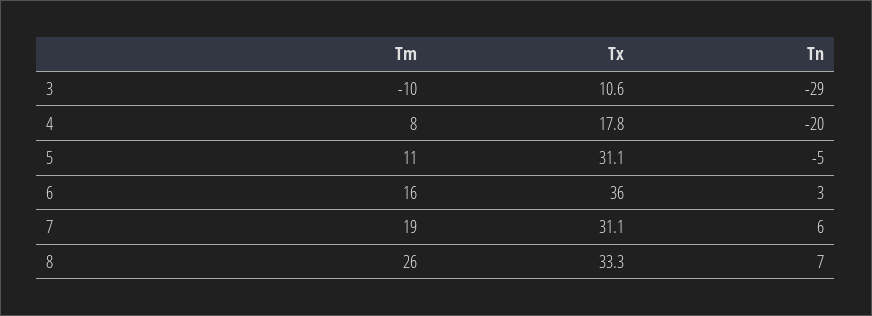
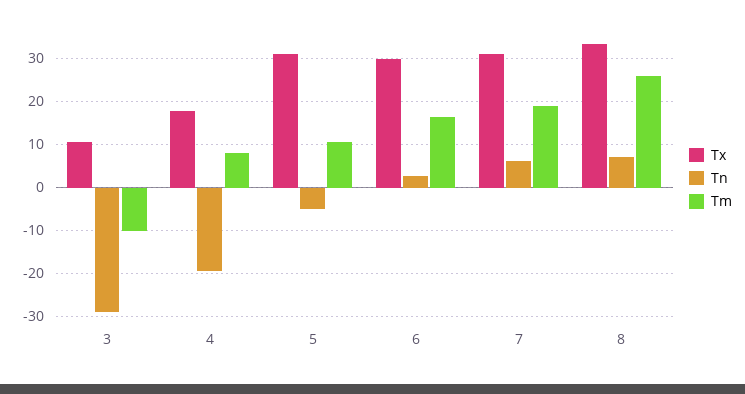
  {
    "Tm": {
      "3": -10,
      "4": 8,
      "5": 11,
      "6": 16,
      "7": 19,
      "8": 26
    },
    "Tx": {
      "3": 10.6,
      "4": 17.8,
      "5": 31.1,
-     "6": 36,
+     "6": 30,
      "7": 31.1,
      "8": 33.3
    },
    "Tn": {
      "3": -29,
      "4": -20,
      "5": -5,
      "6": 3,
      "7": 6,
      "8": 7
    }
  }

